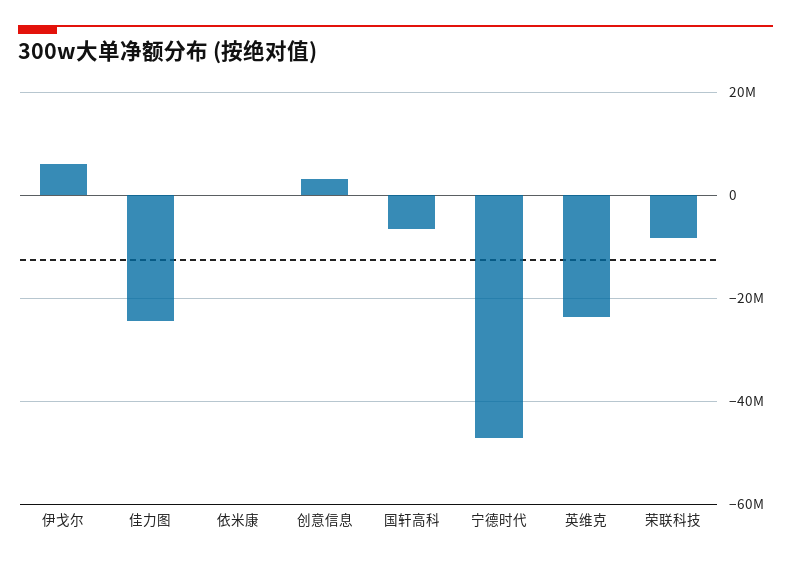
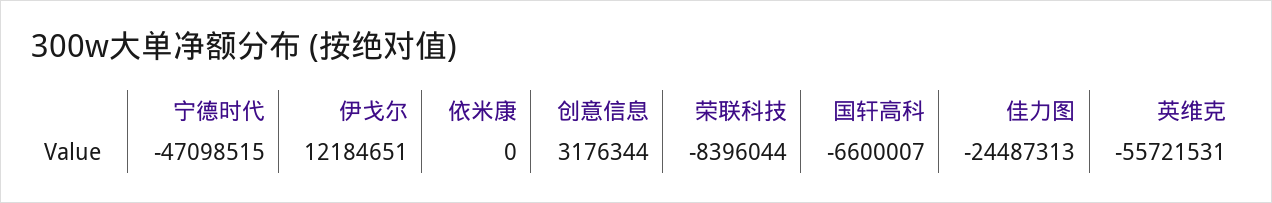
  {
-   "伊戈尔": 6000000,
+   "伊戈尔": 12184651,
    "佳力图": -24487313,
    "依米康": 0,
    "创意信息": 3176344,
    "国轩高科": -6600007,
    "宁德时代": -47098515,
-   "英维克": -24000000,
+   "英维克": -55721531,
    "荣联科技": -8396044
  }

